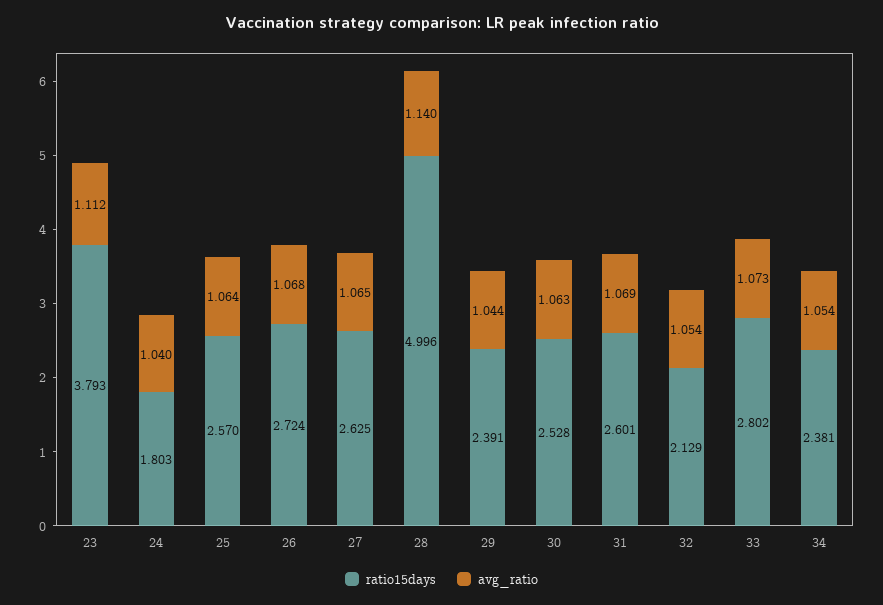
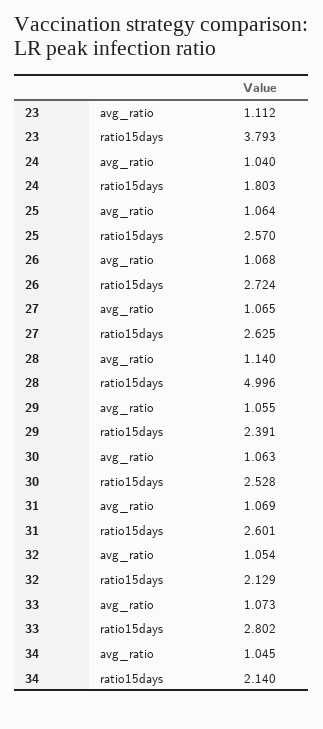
  {
    "ratio15days": {
      "23": 3.793,
      "24": 1.803,
      "25": 2.57,
      "26": 2.724,
      "27": 2.625,
      "28": 4.996,
      "29": 2.391,
      "30": 2.528,
      "31": 2.601,
      "32": 2.129,
      "33": 2.802,
-     "34": 2.381
+     "34": 2.14
    },
    "avg_ratio": {
      "23": 1.112,
      "24": 1.04,
      "25": 1.064,
      "26": 1.068,
      "27": 1.065,
      "28": 1.14,
-     "29": 1.044,
+     "29": 1.055,
      "30": 1.063,
      "31": 1.069,
      "32": 1.054,
      "33": 1.073,
-     "34": 1.054
+     "34": 1.045
    }
  }

